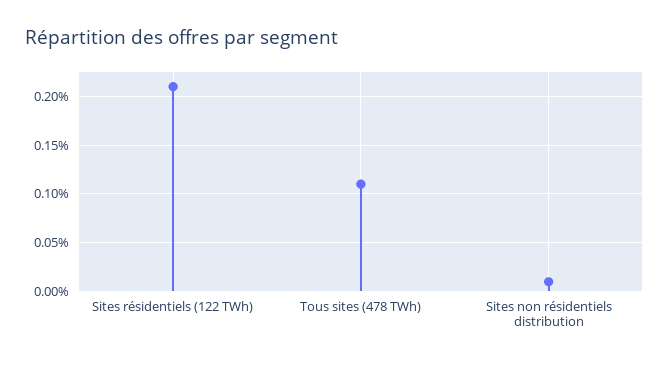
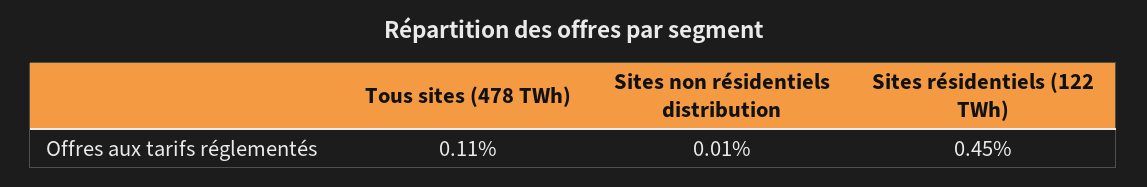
  {
-   "Sites résidentiels (122 TWh)": 0.21,
+   "Sites résidentiels (122 TWh)": 0.45,
    "Tous sites (478 TWh)": 0.11,
    "Sites non résidentiels distribution": 0.01
  }

